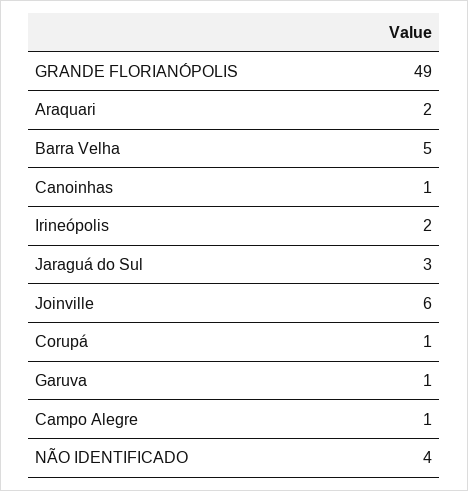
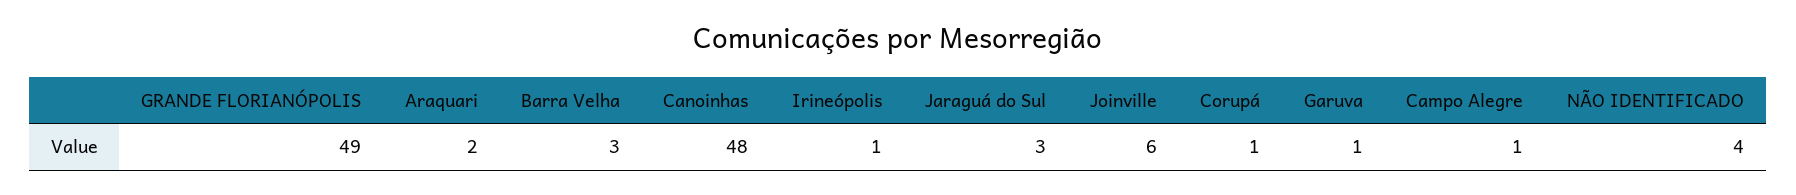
  {
    "GRANDE FLORIANÓPOLIS": 49,
    "Araquari": 2,
-   "Barra Velha": 5,
+   "Barra Velha": 3,
-   "Canoinhas": 1,
+   "Canoinhas": 48,
-   "Irineópolis": 2,
+   "Irineópolis": 1,
    "Jaraguá do Sul": 3,
    "Joinville": 6,
    "Corupá": 1,
    "Garuva": 1,
    "Campo Alegre": 1,
    "NÃO IDENTIFICADO": 4
  }

